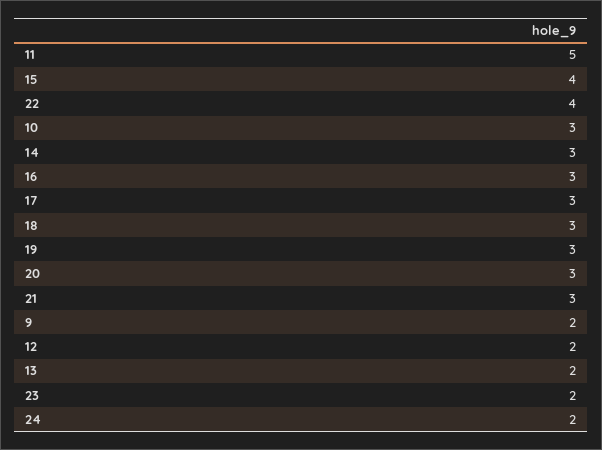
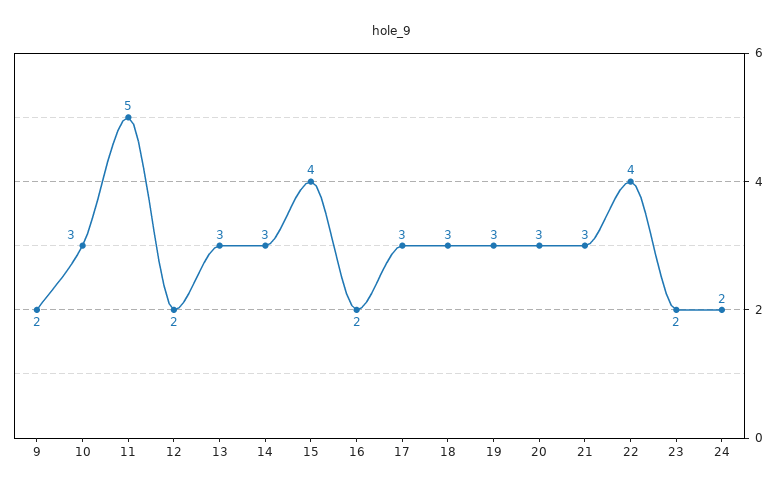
  {
    "11": 5,
    "15": 4,
    "22": 4,
    "10": 3,
    "14": 3,
-   "16": 3,
+   "16": 2,
    "17": 3,
    "18": 3,
    "19": 3,
    "20": 3,
    "21": 3,
    "9": 2,
    "12": 2,
-   "13": 2,
+   "13": 3,
    "23": 2,
    "24": 2
  }

